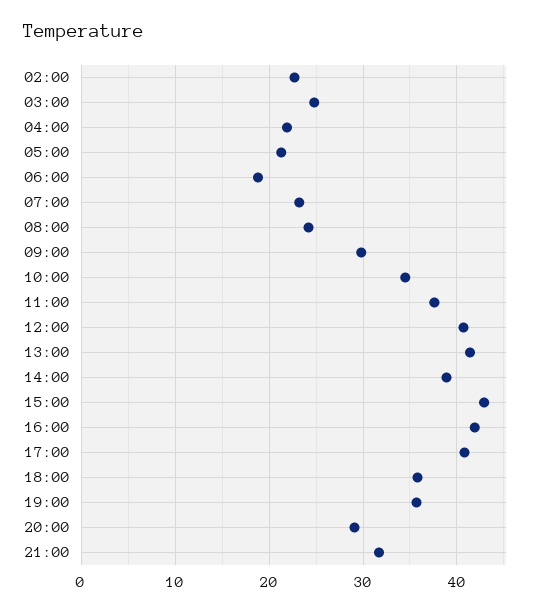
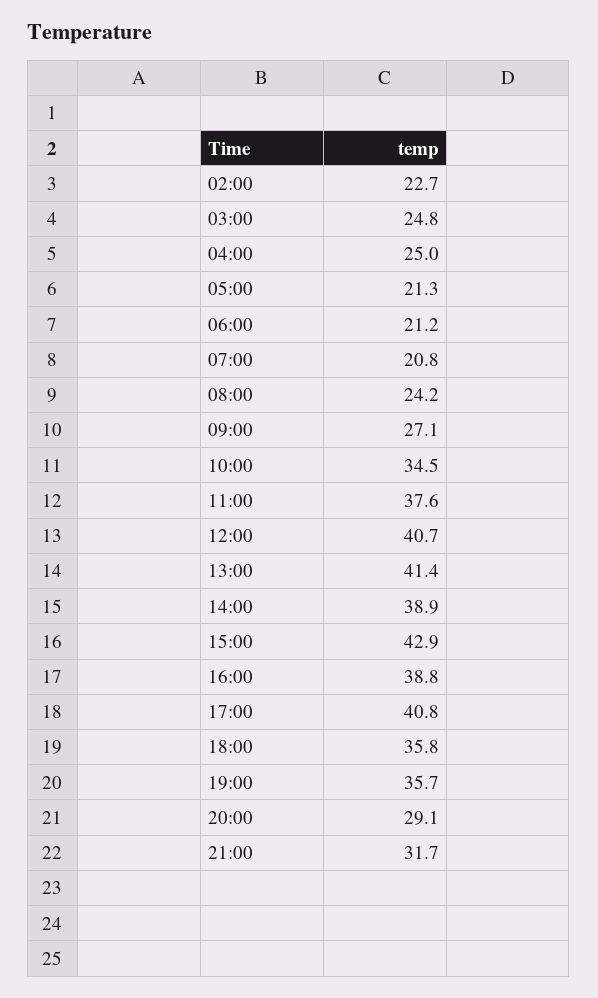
  {
    "02:00": 22.7,
    "03:00": 24.8,
-   "04:00": 22,
+   "04:00": 25,
    "05:00": 21.3,
-   "06:00": 19,
+   "06:00": 21.2,
-   "07:00": 23,
+   "07:00": 20.8,
    "08:00": 24.2,
-   "09:00": 30,
+   "09:00": 27.1,
    "10:00": 34.5,
    "11:00": 37.6,
    "12:00": 40.7,
    "13:00": 41.4,
    "14:00": 38.9,
    "15:00": 42.9,
-   "16:00": 42,
+   "16:00": 38.8,
    "17:00": 40.8,
    "18:00": 35.8,
    "19:00": 35.7,
    "20:00": 29.1,
    "21:00": 31.7
  }

